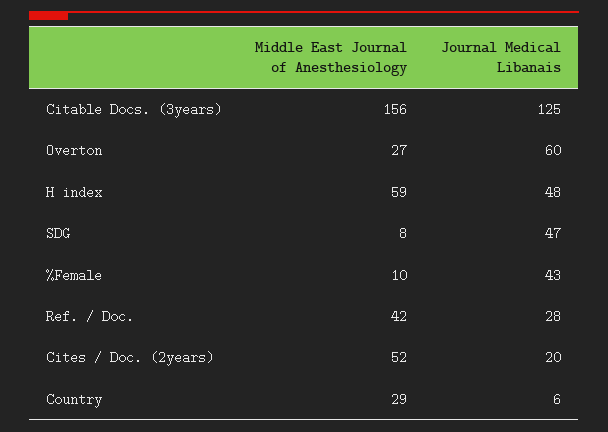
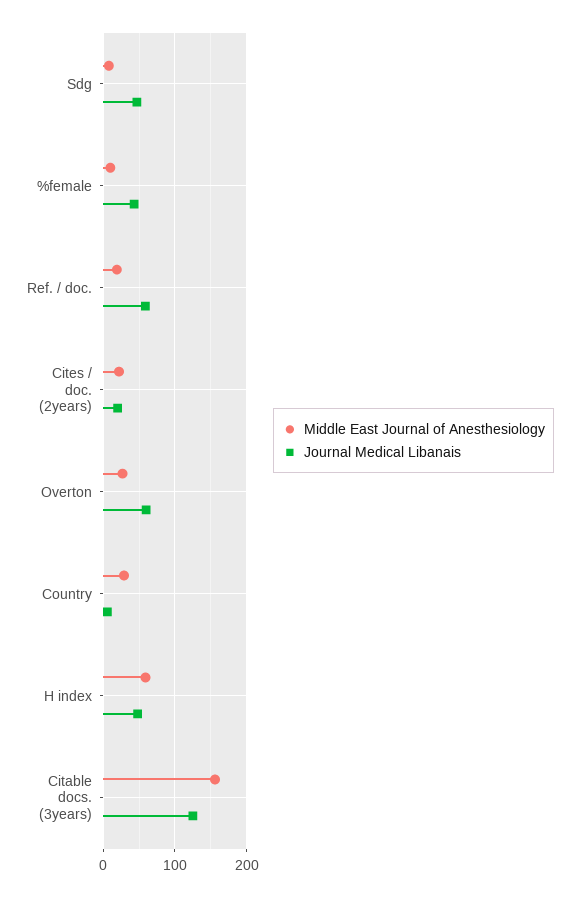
  {
    "Middle East Journal of Anesthesiology": {
      "Citable Docs. (3years)": 156,
      "Overton": 27,
      "H index": 59,
      "SDG": 8,
      "%Female": 10,
-     "Ref. / Doc.": 42,
+     "Ref. / Doc.": 20,
-     "Cites / Doc. (2years)": 52,
+     "Cites / Doc. (2years)": 20,
      "Country": 29
    },
    "Journal Medical Libanais": {
      "Citable Docs. (3years)": 125,
      "Overton": 60,
      "H index": 48,
      "SDG": 47,
      "%Female": 43,
-     "Ref. / Doc.": 28,
+     "Ref. / Doc.": 60,
      "Cites / Doc. (2years)": 20,
      "Country": 6
    }
  }

